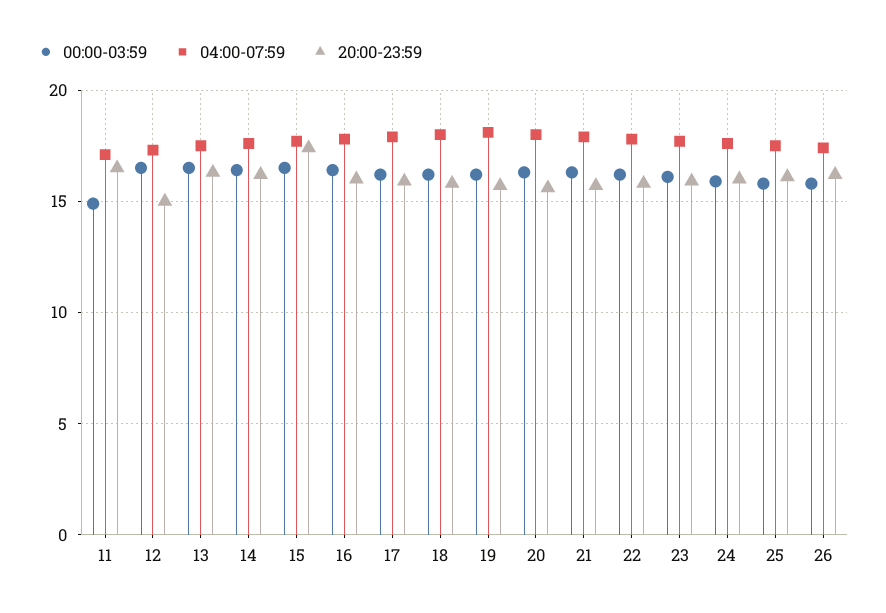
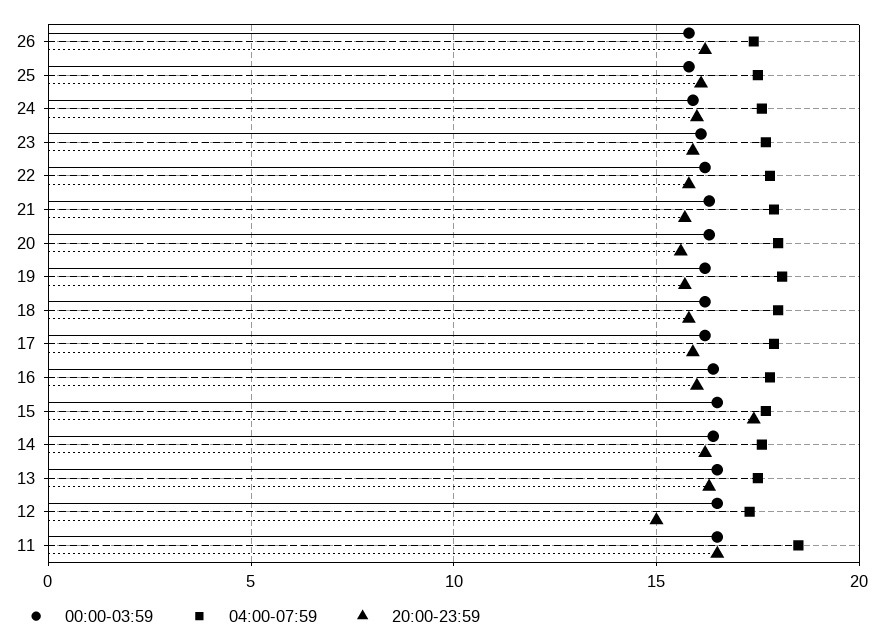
  {
    "00:00-03:59": {
-     "11": 15,
+     "11": 16.5,
      "12": 16.5,
      "13": 16.5,
      "14": 16.5,
      "15": 16.5,
      "16": 16.5,
      "17": 16,
      "18": 16,
      "19": 16,
      "20": 16.5,
      "21": 16.5,
      "22": 16,
      "23": 16,
      "24": 16,
      "25": 16,
      "26": 16
    },
    "04:00-07:59": {
-     "11": 17,
+     "11": 18.5,
      "12": 17.5,
      "13": 17.5,
      "14": 17.5,
      "15": 17.5,
      "16": 18,
      "17": 18,
      "18": 18,
      "19": 18,
      "20": 18,
      "21": 18,
      "22": 18,
      "23": 17.5,
      "24": 17.5,
      "25": 17.5,
      "26": 17.5
    },
    "20:00-23:59": {
      "11": 16.5,
      "12": 15,
      "13": 16.5,
      "14": 16,
      "15": 17.5,
      "16": 16,
      "17": 16,
      "18": 16,
      "19": 15.5,
      "20": 15.5,
      "21": 15.5,
      "22": 16,
      "23": 16,
      "24": 16,
      "25": 16,
      "26": 16
    }
  }

